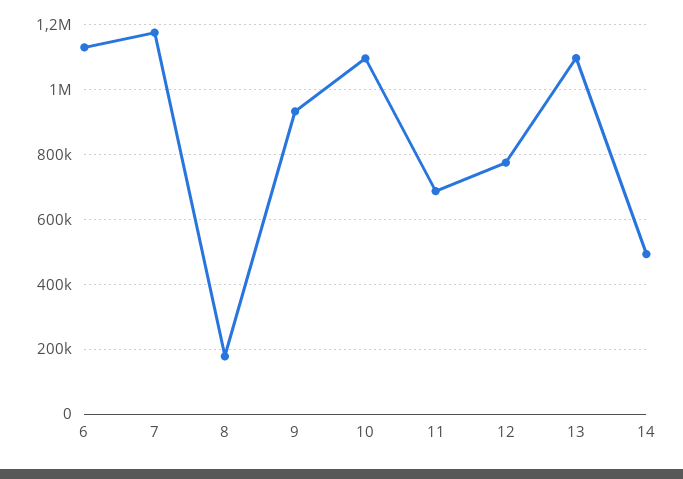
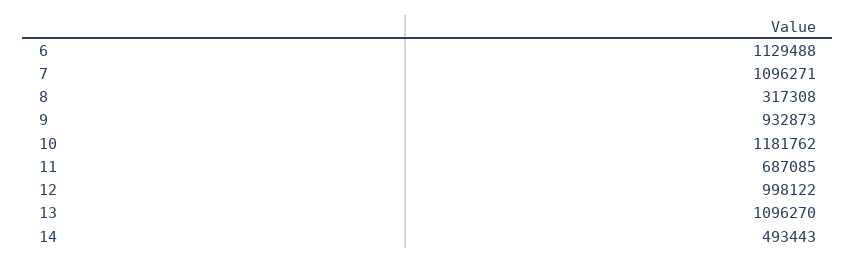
  {
    "6": 1129488,
-   "7": 1180000,
+   "7": 1096271,
-   "8": 180000,
+   "8": 317308,
    "9": 932873,
-   "10": 1100000,
+   "10": 1181762,
    "11": 687085,
-   "12": 780000,
+   "12": 998122,
    "13": 1096270,
    "14": 493443
  }

